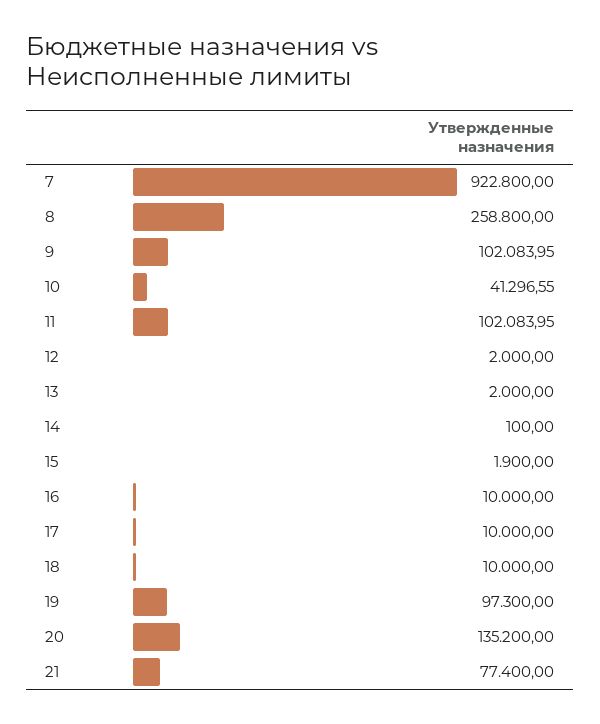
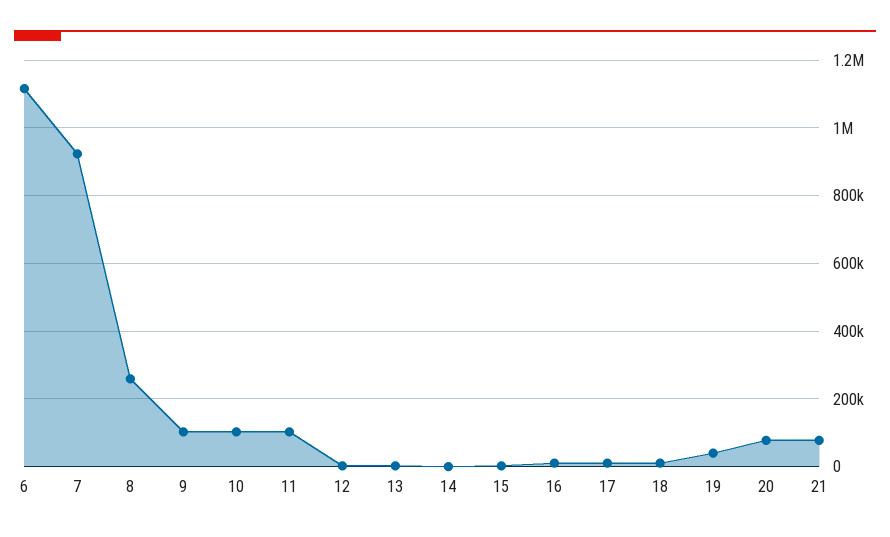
  {
    "7": 922800,
    "8": 258800,
    "9": 102083.95,
-   "10": 41296.55,
+   "10": 100000,
    "11": 102083.95,
    "12": 2000,
    "13": 2000,
    "14": 100,
    "15": 1900,
    "16": 10000,
    "17": 10000,
    "18": 10000,
-   "19": 97300,
+   "19": 40000,
-   "20": 135200,
+   "20": 80000,
-   "21": 77400
+   "21": 77400,
+   "6": 1120000
  }

